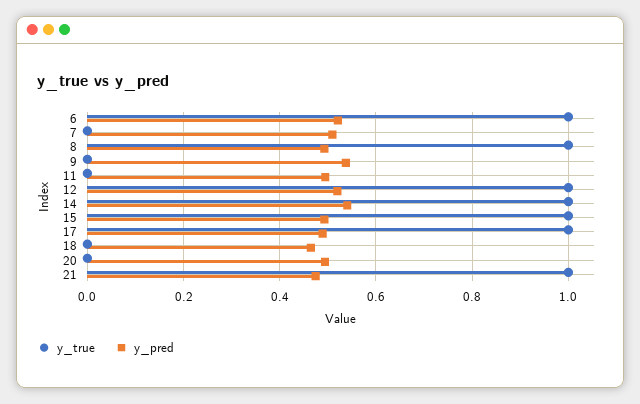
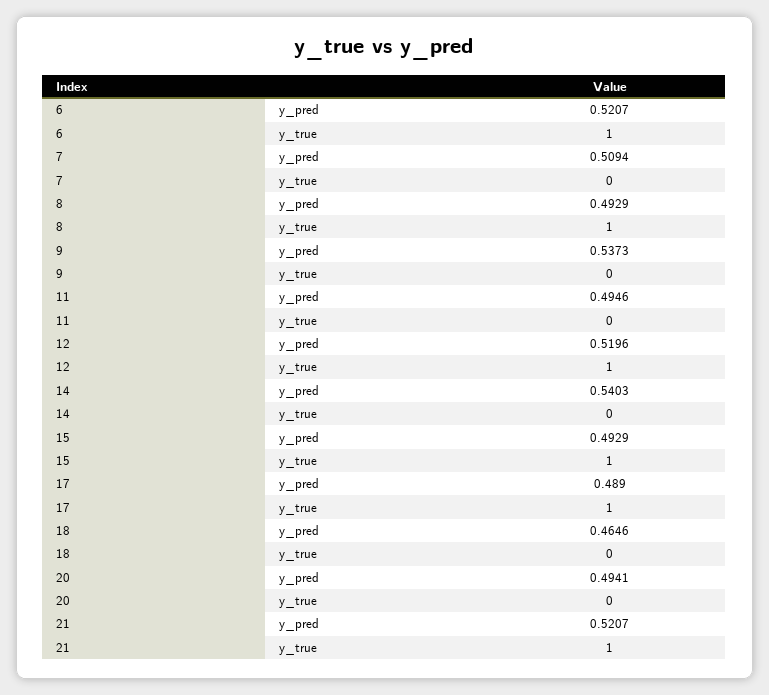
  {
    "y_true": {
      "6": 1,
      "7": 0,
      "8": 1,
      "9": 0,
      "11": 0,
      "12": 1,
-     "14": 1,
+     "14": 0,
      "15": 1,
      "17": 1,
      "18": 0,
      "20": 0,
      "21": 1
    },
    "y_pred": {
      "6": 0.5207,
      "7": 0.5094,
      "8": 0.4929,
      "9": 0.5373,
      "11": 0.4946,
      "12": 0.5196,
      "14": 0.5403,
      "15": 0.4929,
      "17": 0.489,
      "18": 0.4646,
      "20": 0.4941,
-     "21": 0.48
+     "21": 0.5207
    }
  }

